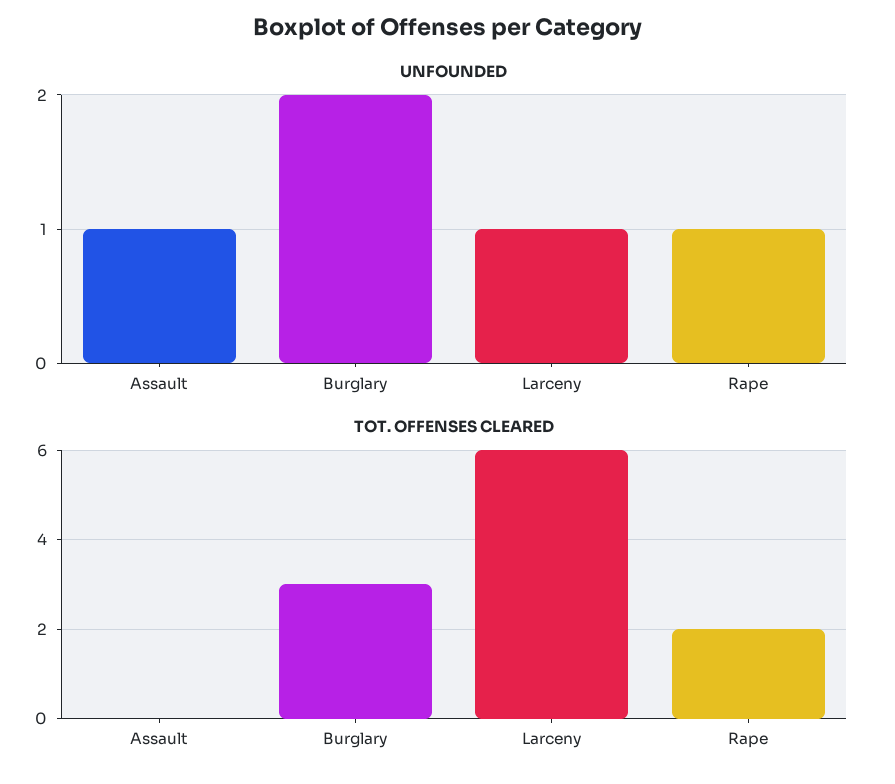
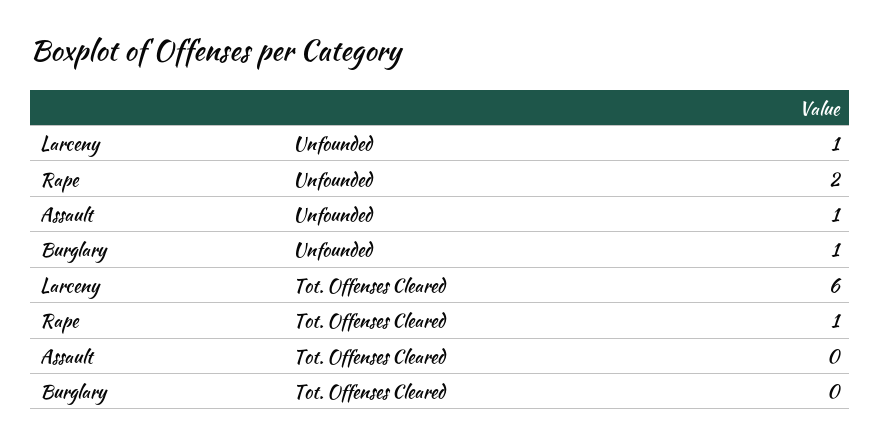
  {
    "UNFOUNDED": {
      "Assault": 1,
-     "Burglary": 2,
+     "Burglary": 1,
      "Larceny": 1,
-     "Rape": 1
+     "Rape": 2
    },
    "TOT. OFFENSES CLEARED": {
      "Assault": 0,
-     "Burglary": 3,
+     "Burglary": 0,
      "Larceny": 6,
-     "Rape": 2
+     "Rape": 1
    }
  }

